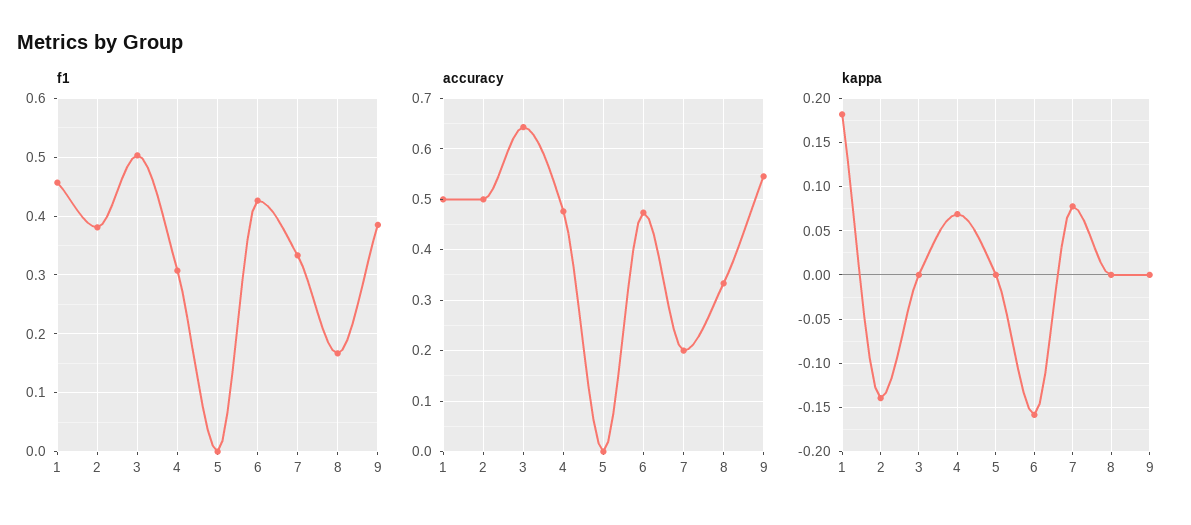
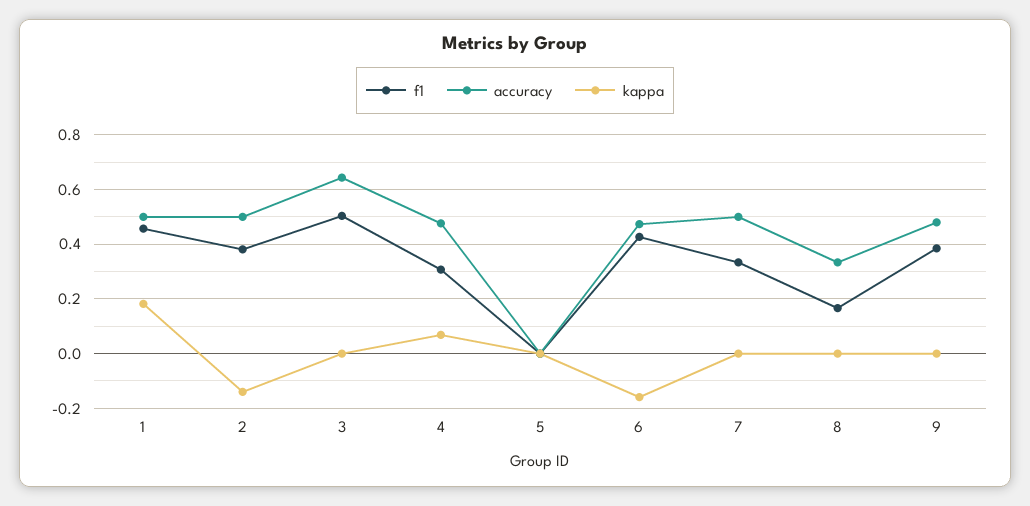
  {
    "f1": {
      "1": 0.46,
      "2": 0.38,
      "3": 0.5,
      "4": 0.3,
      "5": 0,
      "6": 0.42,
      "7": 0.34,
      "8": 0.16,
      "9": 0.38
    },
    "accuracy": {
      "1": 0.5,
      "2": 0.5,
      "3": 0.64,
      "4": 0.48,
      "5": 0,
      "6": 0.48,
-     "7": 0.2,
+     "7": 0.5,
      "8": 0.34,
-     "9": 0.54
+     "9": 0.475
    },
    "kappa": {
      "1": 0.18,
      "2": -0.14,
      "3": 0,
      "4": 0.07,
      "5": 0,
      "6": -0.16,
-     "7": 0.08,
+     "7": 0,
      "8": 0,
      "9": 0
    }
  }

